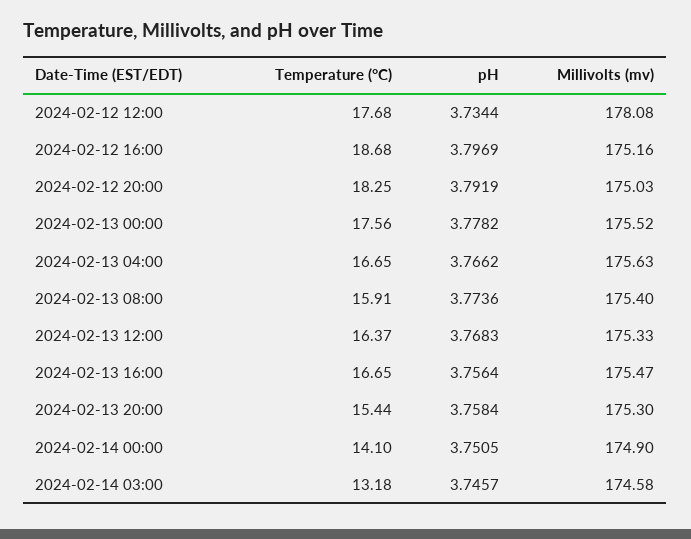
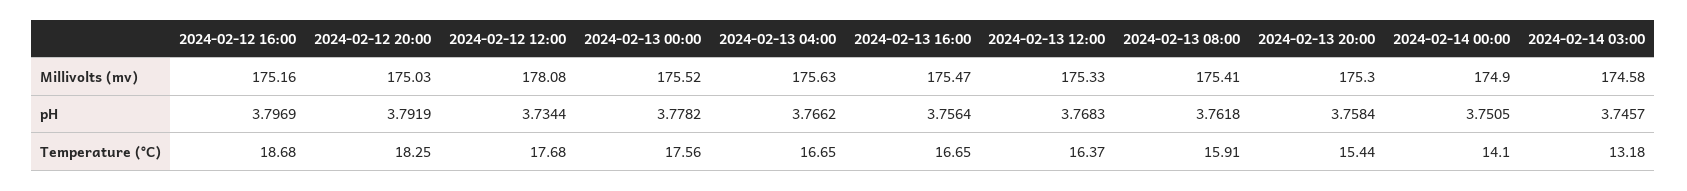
  {
    "Temperature (°C)": {
      "2024-02-12 12:00": 17.68,
      "2024-02-12 16:00": 18.68,
      "2024-02-12 20:00": 18.25,
      "2024-02-13 00:00": 17.56,
      "2024-02-13 04:00": 16.65,
      "2024-02-13 08:00": 15.91,
      "2024-02-13 12:00": 16.37,
      "2024-02-13 16:00": 16.65,
      "2024-02-13 20:00": 15.44,
      "2024-02-14 00:00": 14.1,
      "2024-02-14 03:00": 13.18
    },
    "pH": {
      "2024-02-12 12:00": 3.7344,
      "2024-02-12 16:00": 3.7969,
      "2024-02-12 20:00": 3.7919,
      "2024-02-13 00:00": 3.7782,
      "2024-02-13 04:00": 3.7662,
-     "2024-02-13 08:00": 3.7736,
+     "2024-02-13 08:00": 3.7618,
      "2024-02-13 12:00": 3.7683,
      "2024-02-13 16:00": 3.7564,
      "2024-02-13 20:00": 3.7584,
      "2024-02-14 00:00": 3.7505,
      "2024-02-14 03:00": 3.7457
    },
    "Millivolts (mv)": {
      "2024-02-12 12:00": 178.08,
      "2024-02-12 16:00": 175.16,
      "2024-02-12 20:00": 175.03,
      "2024-02-13 00:00": 175.52,
      "2024-02-13 04:00": 175.63,
-     "2024-02-13 08:00": 175.4,
+     "2024-02-13 08:00": 175.41,
      "2024-02-13 12:00": 175.33,
      "2024-02-13 16:00": 175.47,
      "2024-02-13 20:00": 175.3,
      "2024-02-14 00:00": 174.9,
      "2024-02-14 03:00": 174.58
    }
  }

